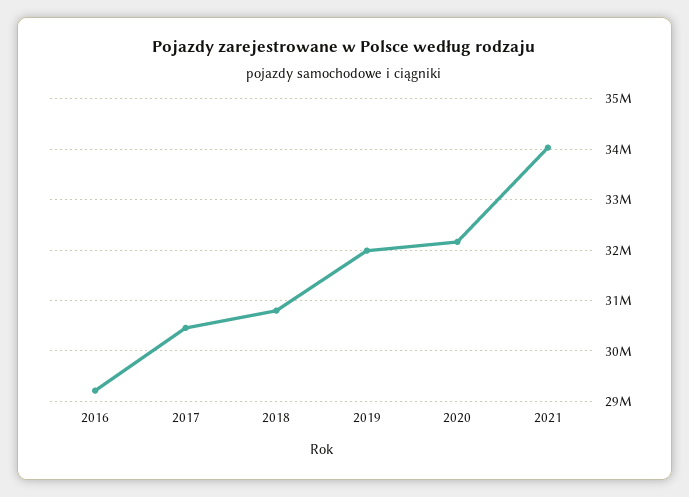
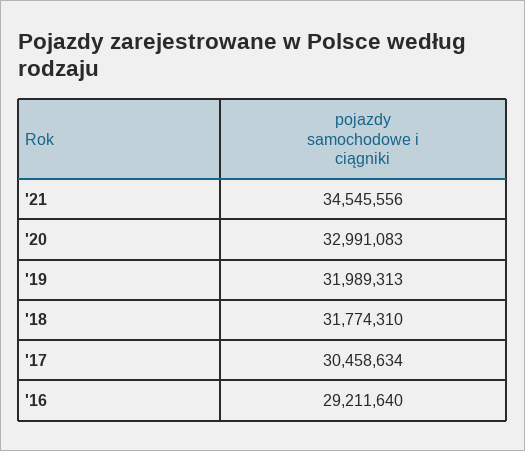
  {
    "2016": 29211640,
    "2017": 30458634,
-   "2018": 30800000,
+   "2018": 31774310,
    "2019": 31989313,
-   "2020": 32200000,
+   "2020": 32991083,
-   "2021": 34000000
+   "2021": 34545556
  }

